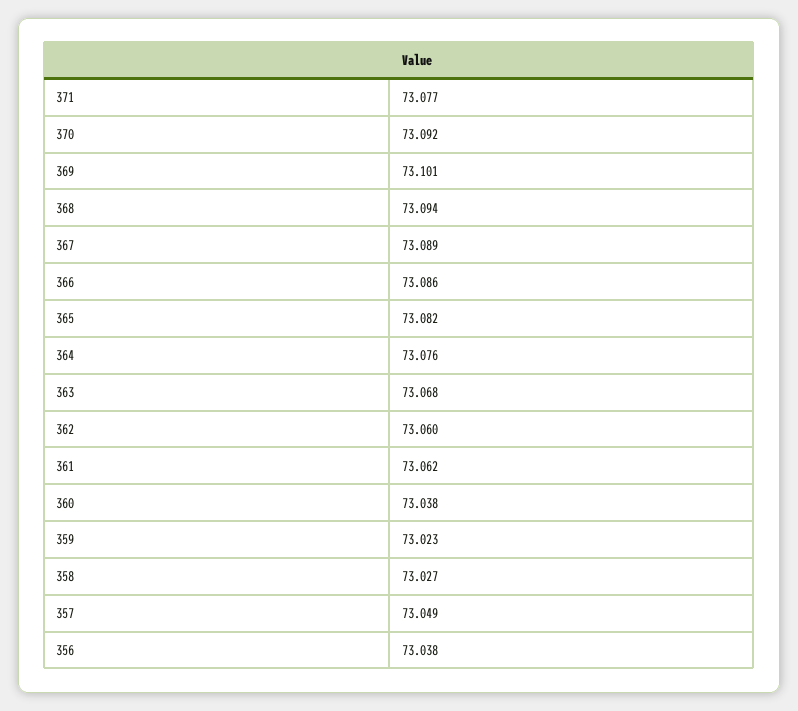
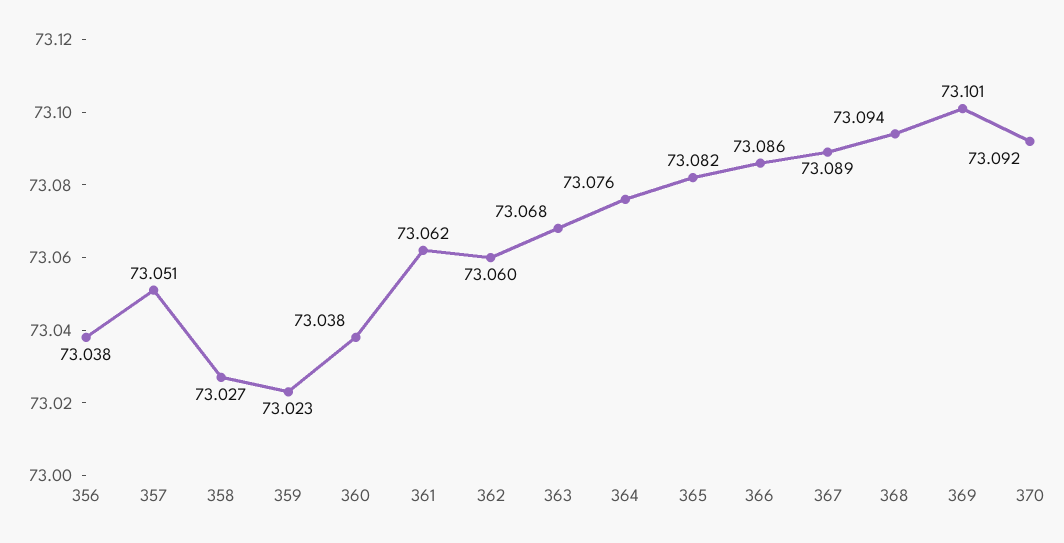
  {
-   "371": 73.077,
    "370": 73.092,
    "369": 73.101,
    "368": 73.094,
    "367": 73.089,
    "366": 73.086,
    "365": 73.082,
    "364": 73.076,
    "363": 73.068,
    "362": 73.06,
    "361": 73.062,
    "360": 73.038,
    "359": 73.023,
    "358": 73.027,
-   "357": 73.049,
+   "357": 73.051,
    "356": 73.038
  }

